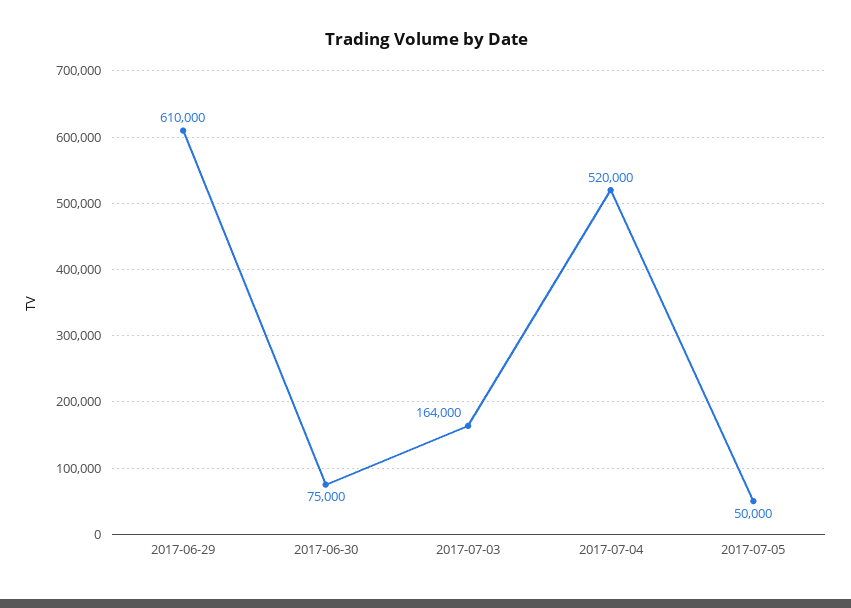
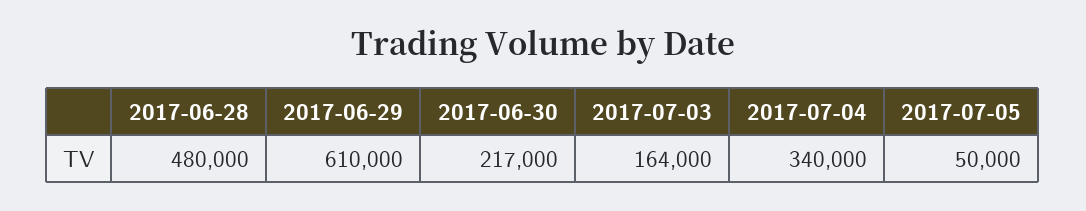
  {
    "2017-06-29": 610000,
-   "2017-06-30": 75000,
+   "2017-06-30": 217000,
    "2017-07-03": 164000,
-   "2017-07-04": 520000,
+   "2017-07-04": 340000,
-   "2017-07-05": 50000
+   "2017-07-05": 50000,
+   "2017-06-28": 480000
  }

